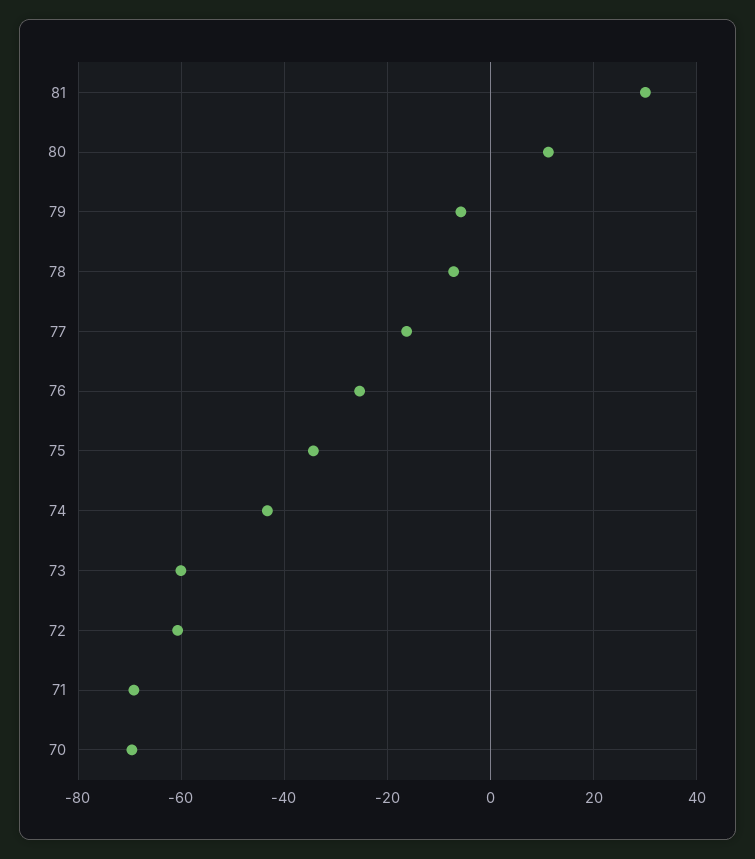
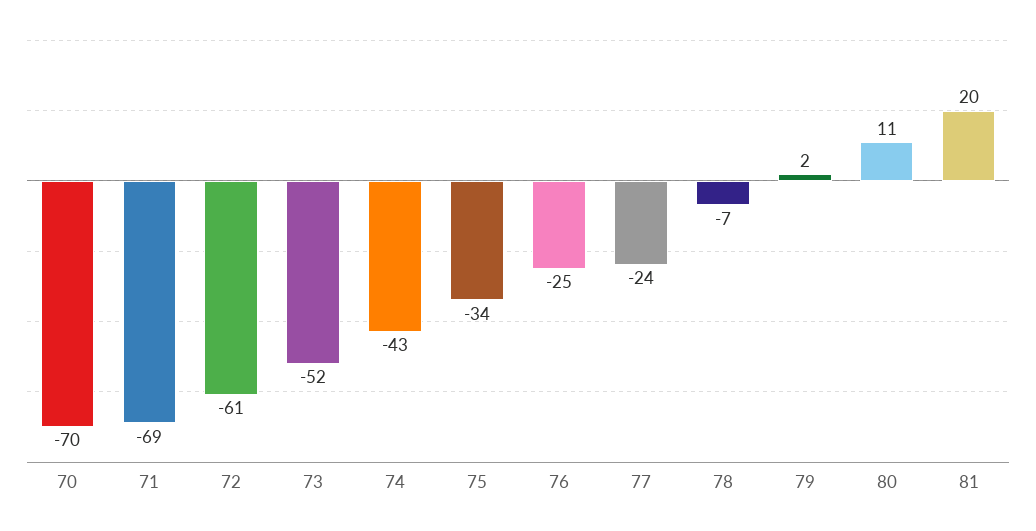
  {
-   "81": 30,
+   "81": 20,
    "80": 11,
-   "79": -6,
+   "79": 2,
    "78": -7,
-   "77": -16,
+   "77": -24,
    "76": -25,
    "75": -34,
    "74": -43,
-   "73": -60,
+   "73": -52,
    "72": -61,
    "71": -69,
    "70": -70
  }

